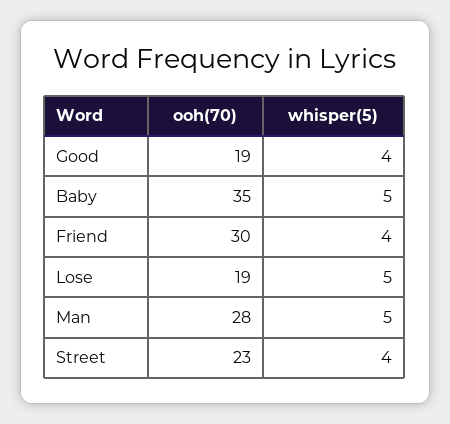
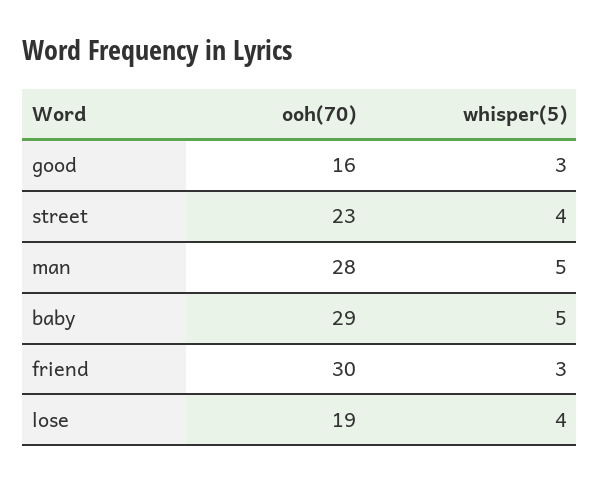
  {
    "ooh(70)": {
-     "Good": 19,
+     "Good": 16,
-     "Baby": 35,
+     "Baby": 29,
      "Friend": 30,
      "Lose": 19,
      "Man": 28,
      "Street": 23
    },
    "whisper(5)": {
-     "Good": 4,
+     "Good": 3,
      "Baby": 5,
-     "Friend": 4,
+     "Friend": 3,
-     "Lose": 5,
+     "Lose": 4,
      "Man": 5,
      "Street": 4
    }
  }

